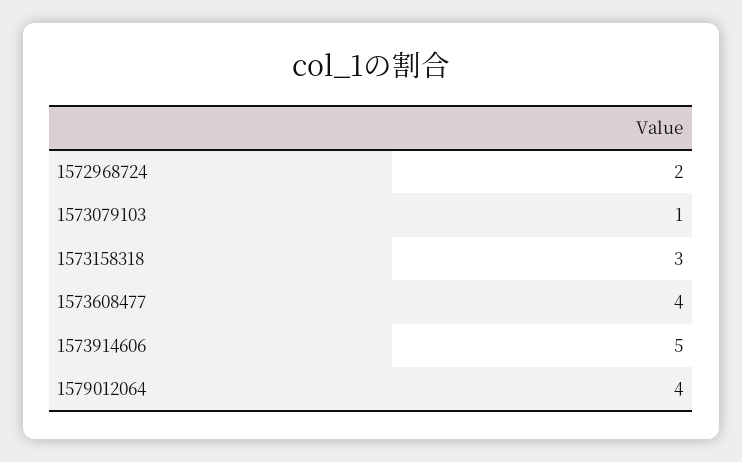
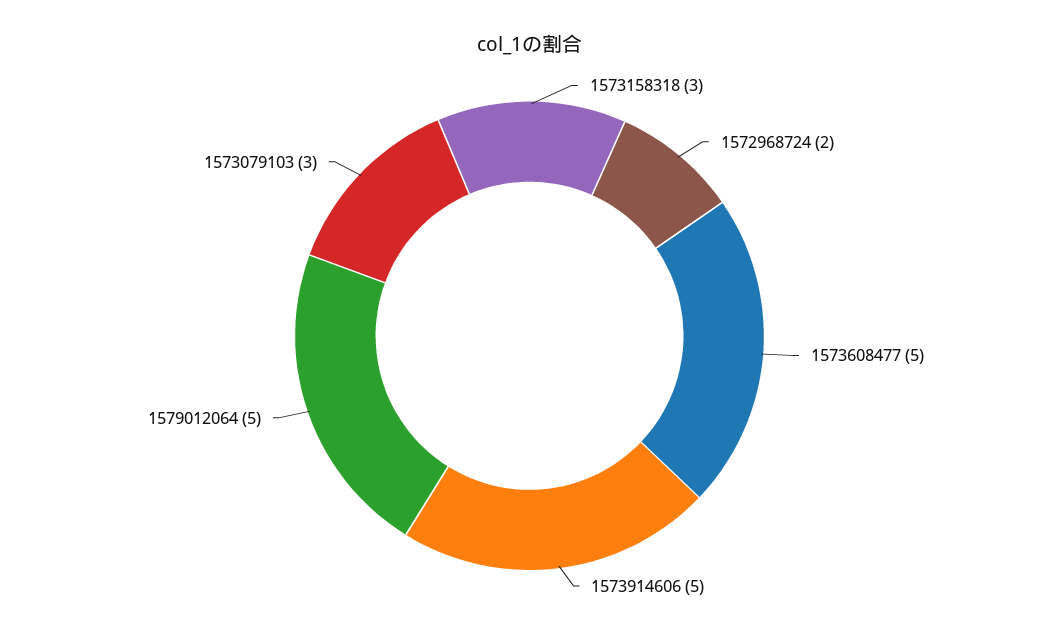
  {
    "1572968724": 2,
-   "1573079103": 1,
+   "1573079103": 3,
    "1573158318": 3,
-   "1573608477": 4,
+   "1573608477": 5,
    "1573914606": 5,
-   "1579012064": 4
+   "1579012064": 5
  }

